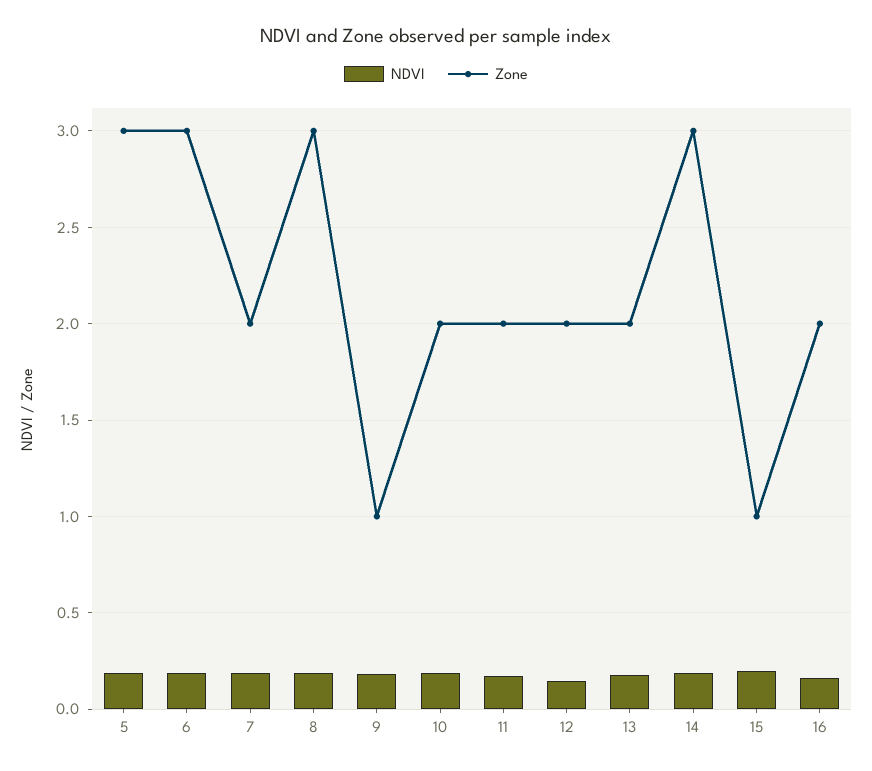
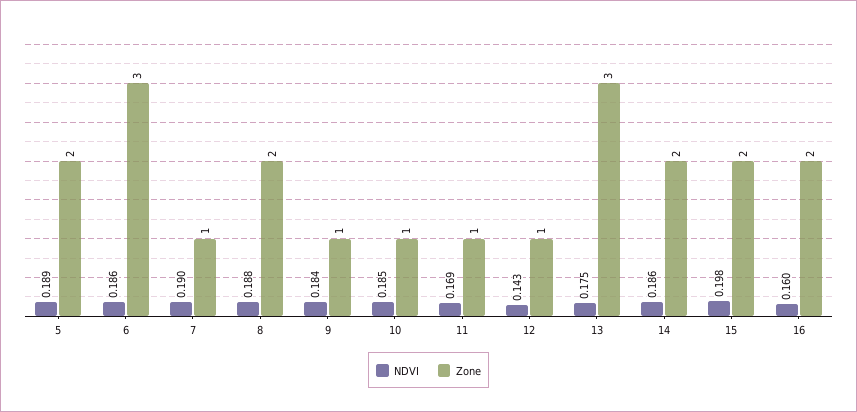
  {
    "NDVI": {
      "5": 0.189,
      "6": 0.186,
      "7": 0.19,
      "8": 0.188,
      "9": 0.184,
      "10": 0.185,
      "11": 0.169,
      "12": 0.143,
      "13": 0.175,
      "14": 0.186,
      "15": 0.198,
      "16": 0.16
    },
    "Zone": {
-     "5": 3,
+     "5": 2,
      "6": 3,
-     "7": 2,
+     "7": 1,
-     "8": 3,
+     "8": 2,
      "9": 1,
-     "10": 2,
+     "10": 1,
-     "11": 2,
+     "11": 1,
-     "12": 2,
+     "12": 1,
-     "13": 2,
+     "13": 3,
-     "14": 3,
+     "14": 2,
-     "15": 1,
+     "15": 2,
      "16": 2
    }
  }

